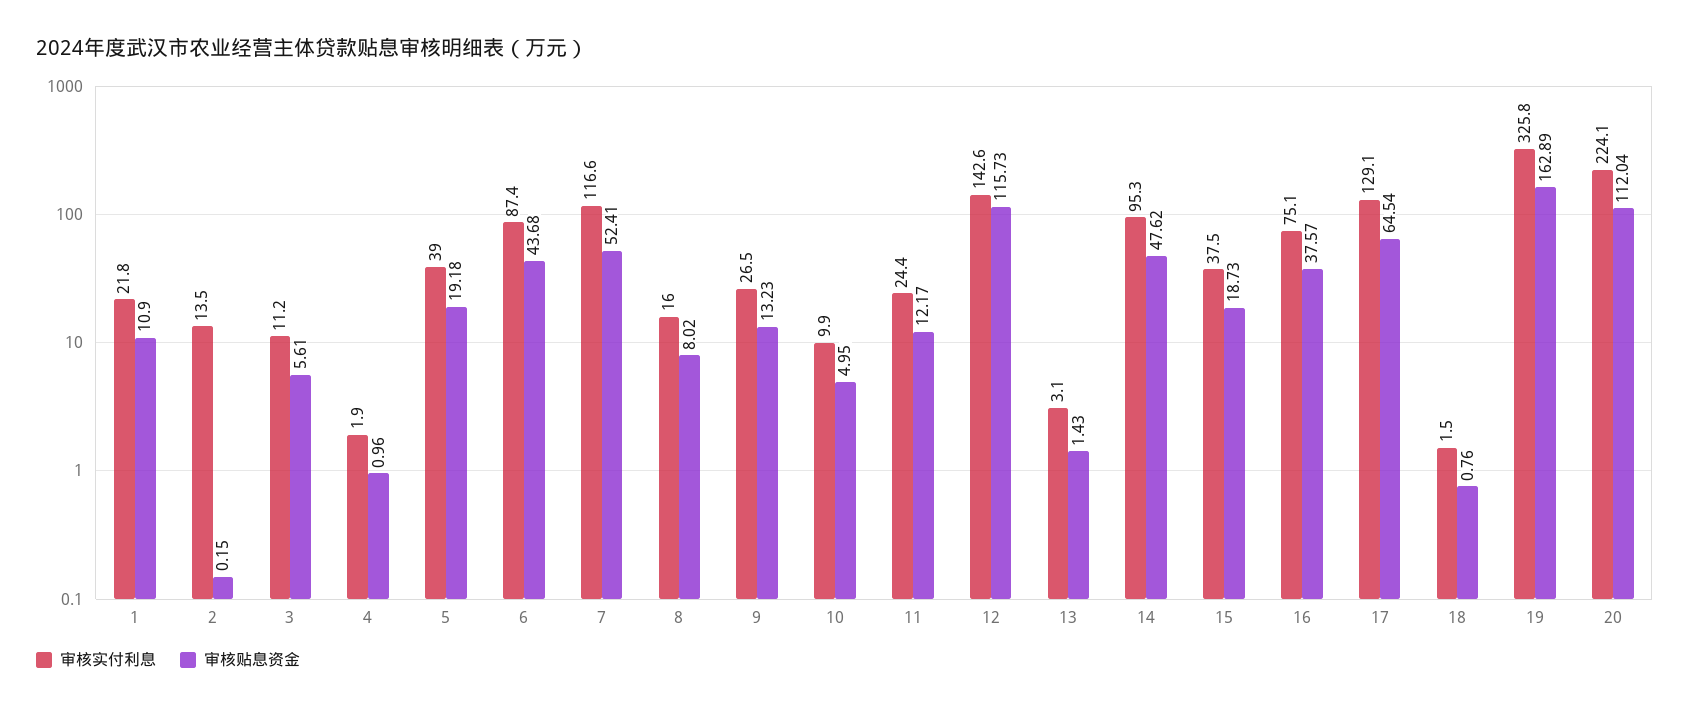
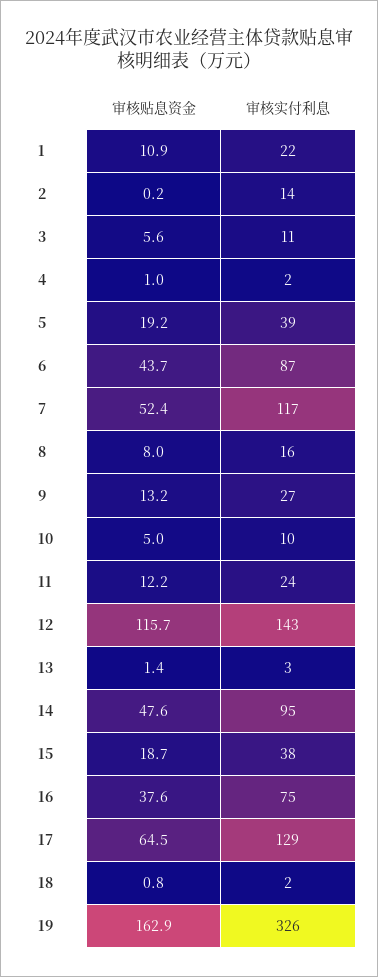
  {
    "审核实付利息": {
      "1": 21.8,
      "2": 13.5,
      "3": 11.2,
      "4": 1.9,
      "5": 39,
      "6": 87.4,
      "7": 116.6,
      "8": 16,
      "9": 26.5,
      "10": 9.9,
      "11": 24.4,
      "12": 142.6,
      "13": 3.1,
      "14": 95.3,
      "15": 37.5,
      "16": 75.1,
      "17": 129.1,
      "18": 1.5,
-     "19": 325.8,
+     "19": 325.8
-     "20": 224.1
    },
    "审核贴息资金": {
      "1": 10.9,
      "2": 0.15,
      "3": 5.61,
      "4": 0.96,
      "5": 19.18,
      "6": 43.68,
      "7": 52.41,
      "8": 8.02,
      "9": 13.23,
      "10": 4.95,
      "11": 12.17,
      "12": 115.73,
      "13": 1.43,
      "14": 47.62,
      "15": 18.73,
      "16": 37.57,
      "17": 64.54,
      "18": 0.76,
-     "19": 162.89,
+     "19": 162.89
-     "20": 112.04
    }
  }

